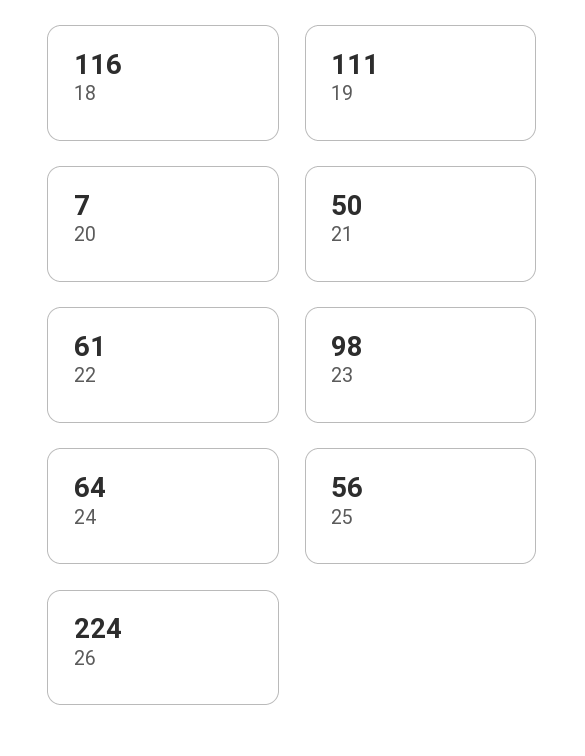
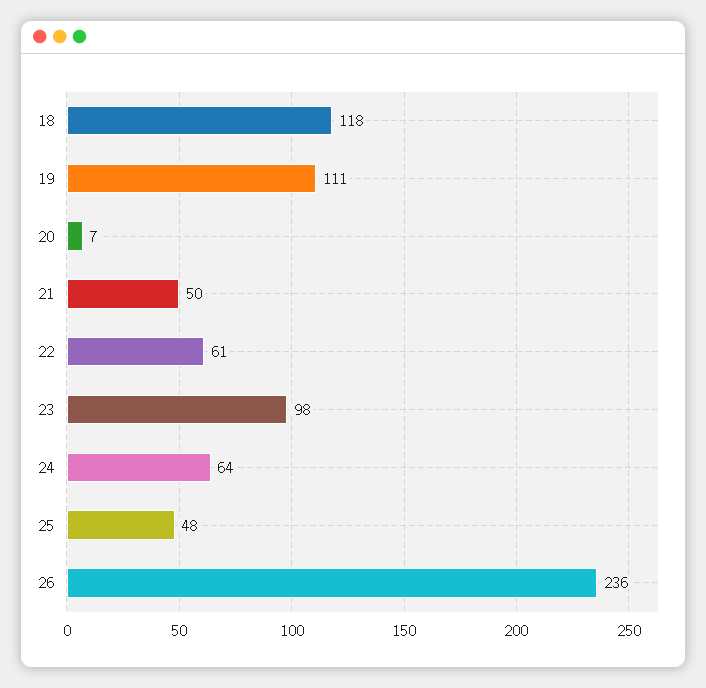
  {
-   "18": 116,
+   "18": 118,
    "19": 111,
    "20": 7,
    "21": 50,
    "22": 61,
    "23": 98,
    "24": 64,
-   "25": 56,
+   "25": 48,
-   "26": 224
+   "26": 236
  }

